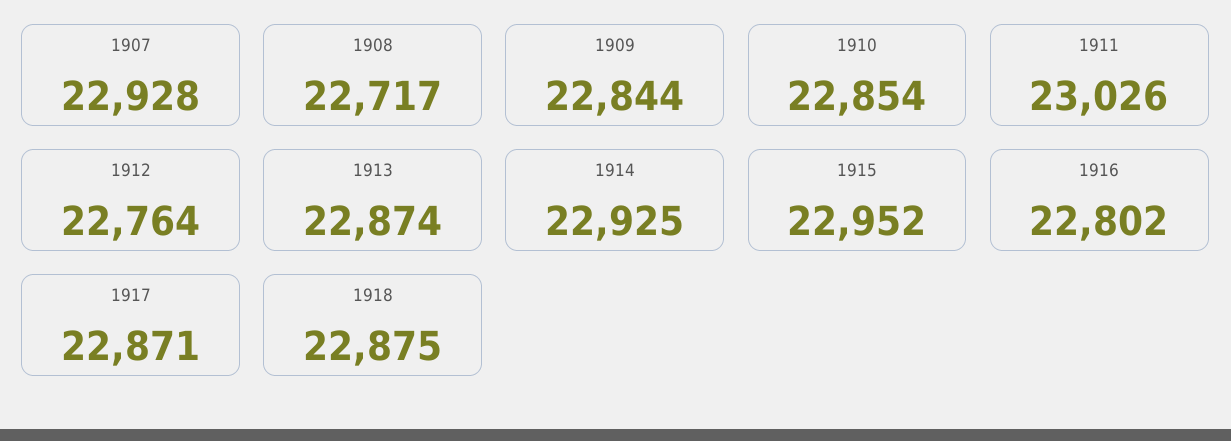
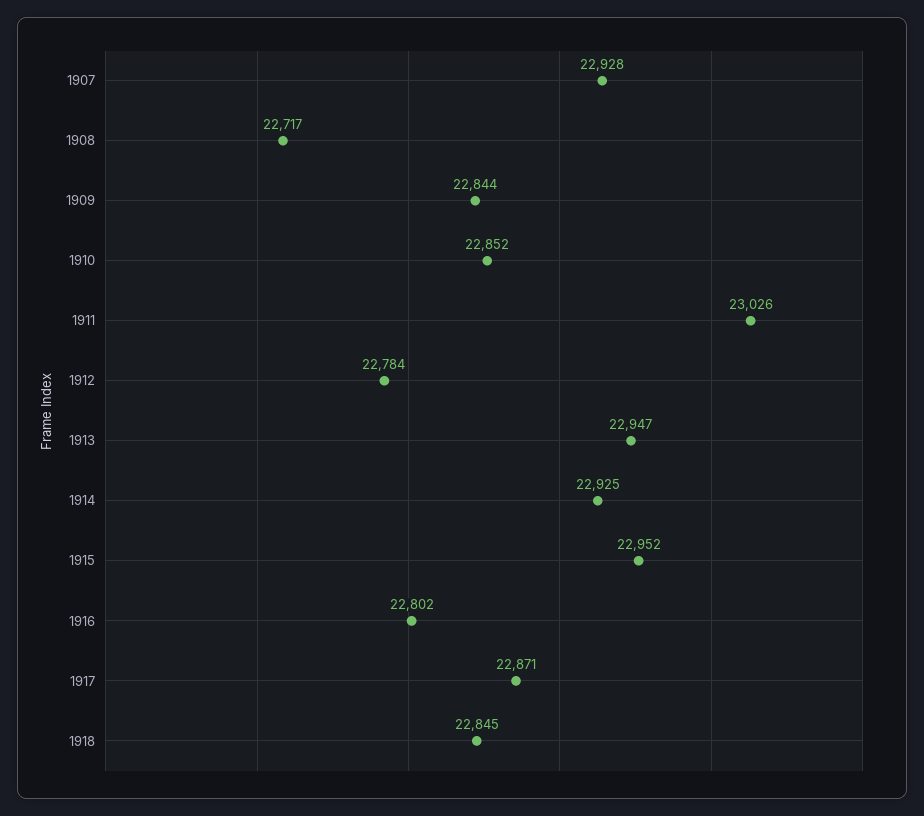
  {
    "1907": 22928,
    "1908": 22717,
    "1909": 22844,
-   "1910": 22854,
+   "1910": 22852,
    "1911": 23026,
-   "1912": 22764,
+   "1912": 22784,
-   "1913": 22874,
+   "1913": 22947,
    "1914": 22925,
    "1915": 22952,
    "1916": 22802,
    "1917": 22871,
-   "1918": 22875
+   "1918": 22845
  }

